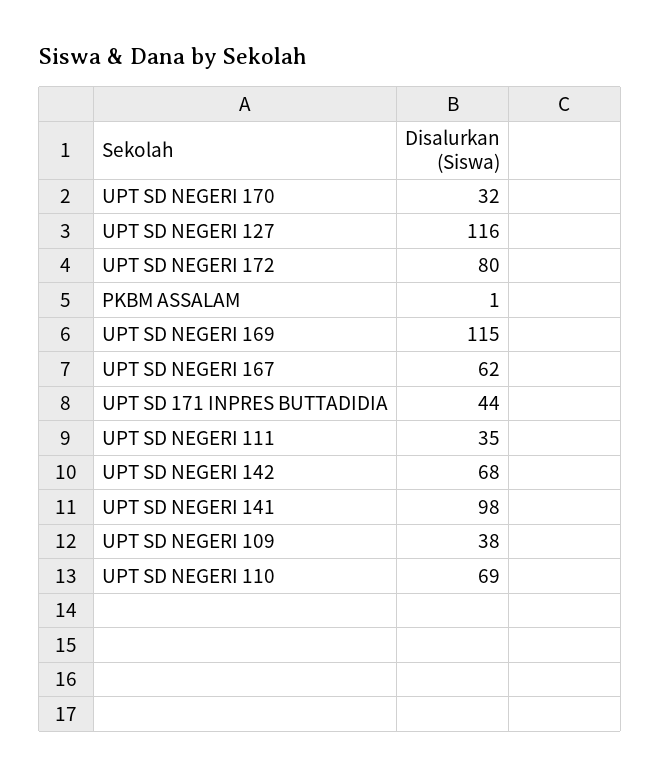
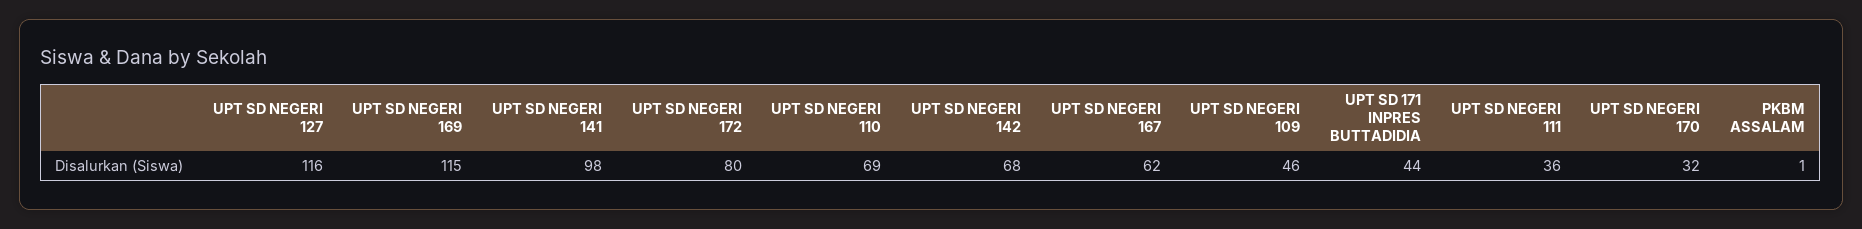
  {
    "UPT SD NEGERI 170": 32,
    "UPT SD NEGERI 127": 116,
    "UPT SD NEGERI 172": 80,
    "PKBM ASSALAM": 1,
    "UPT SD NEGERI 169": 115,
    "UPT SD NEGERI 167": 62,
    "UPT SD 171 INPRES BUTTADIDIA": 44,
-   "UPT SD NEGERI 111": 35,
+   "UPT SD NEGERI 111": 36,
    "UPT SD NEGERI 142": 68,
    "UPT SD NEGERI 141": 98,
-   "UPT SD NEGERI 109": 38,
+   "UPT SD NEGERI 109": 46,
    "UPT SD NEGERI 110": 69
  }

